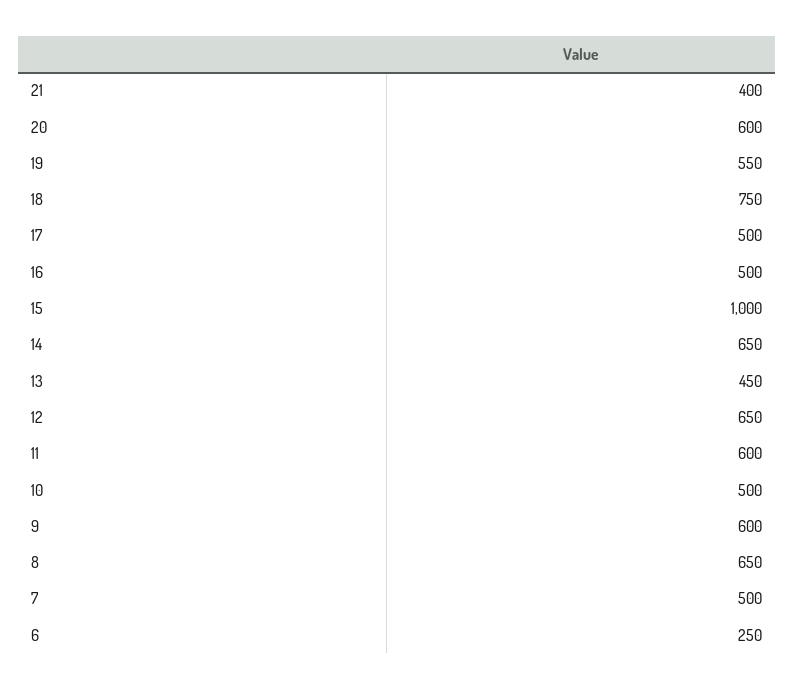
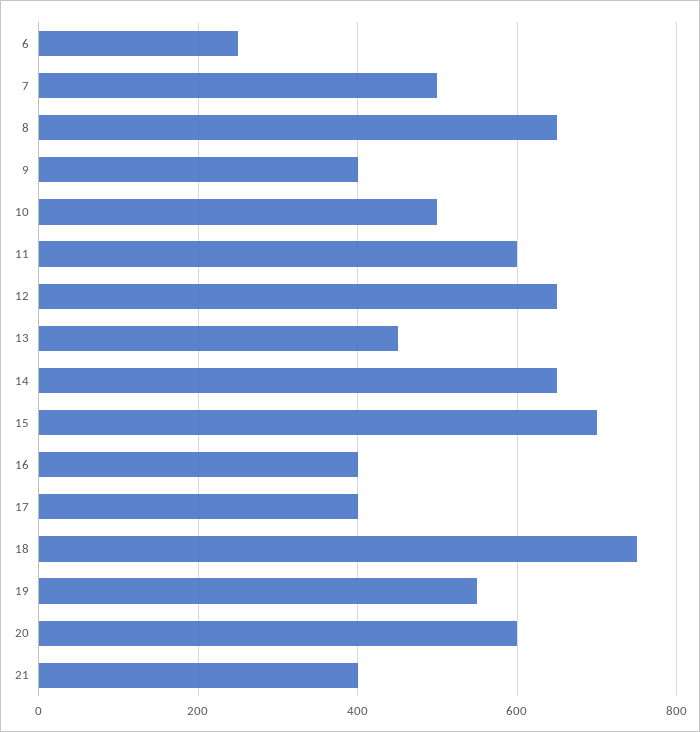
  {
    "21": 400,
    "20": 600,
    "19": 550,
    "18": 750,
-   "17": 500,
+   "17": 400,
-   "16": 500,
+   "16": 400,
-   "15": 1000,
+   "15": 700,
    "14": 650,
    "13": 450,
    "12": 650,
    "11": 600,
    "10": 500,
-   "9": 600,
+   "9": 400,
    "8": 650,
    "7": 500,
    "6": 250
  }

